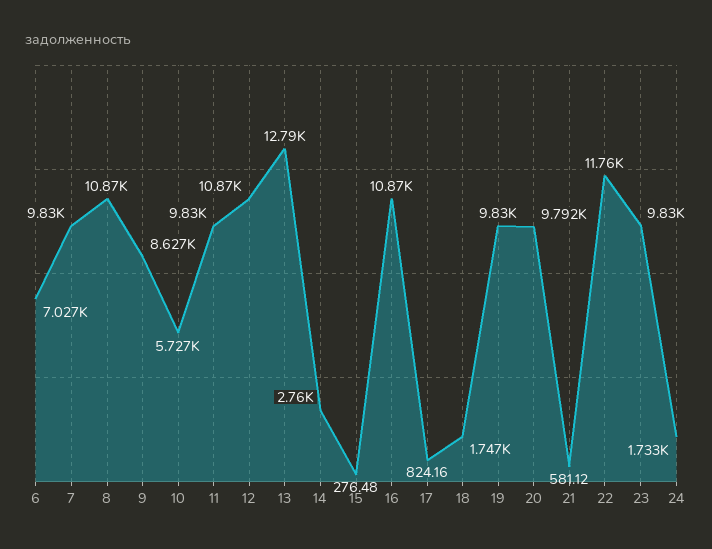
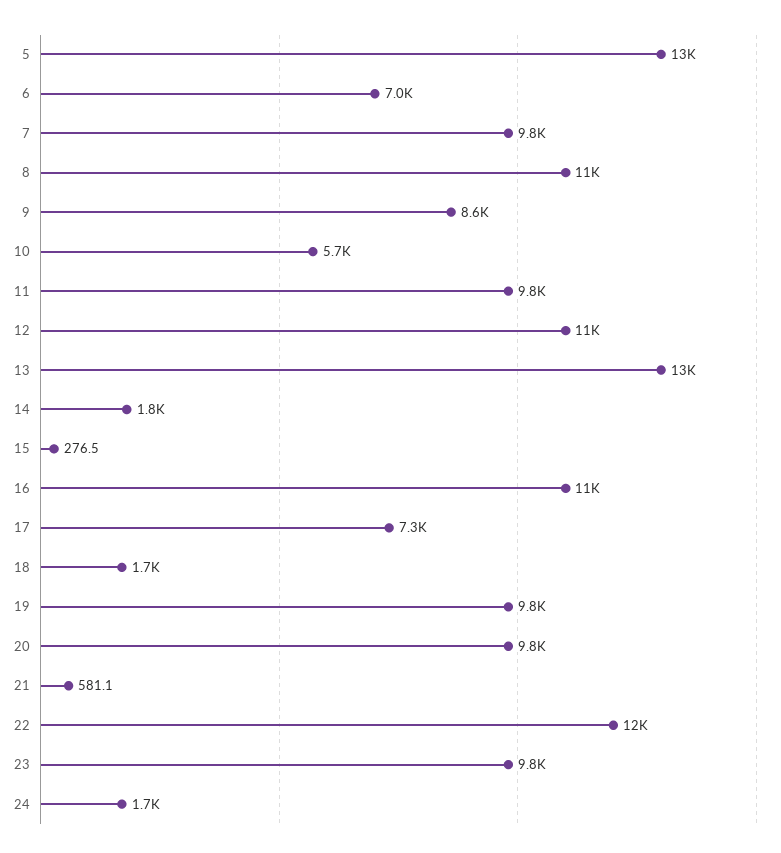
  {
    "6": 7027,
    "7": 9830,
    "8": 10870,
    "9": 8627,
    "10": 5727,
    "11": 9830,
    "12": 10870,
    "13": 12790,
-   "14": 2760,
+   "14": 1800,
    "15": 276.48,
    "16": 10870,
-   "17": 824.16,
+   "17": 7300,
    "18": 1747,
    "19": 9830,
    "20": 9792,
    "21": 581.12,
    "22": 11760,
    "23": 9830,
-   "24": 1733
+   "24": 1733,
+   "5": 13000
  }

